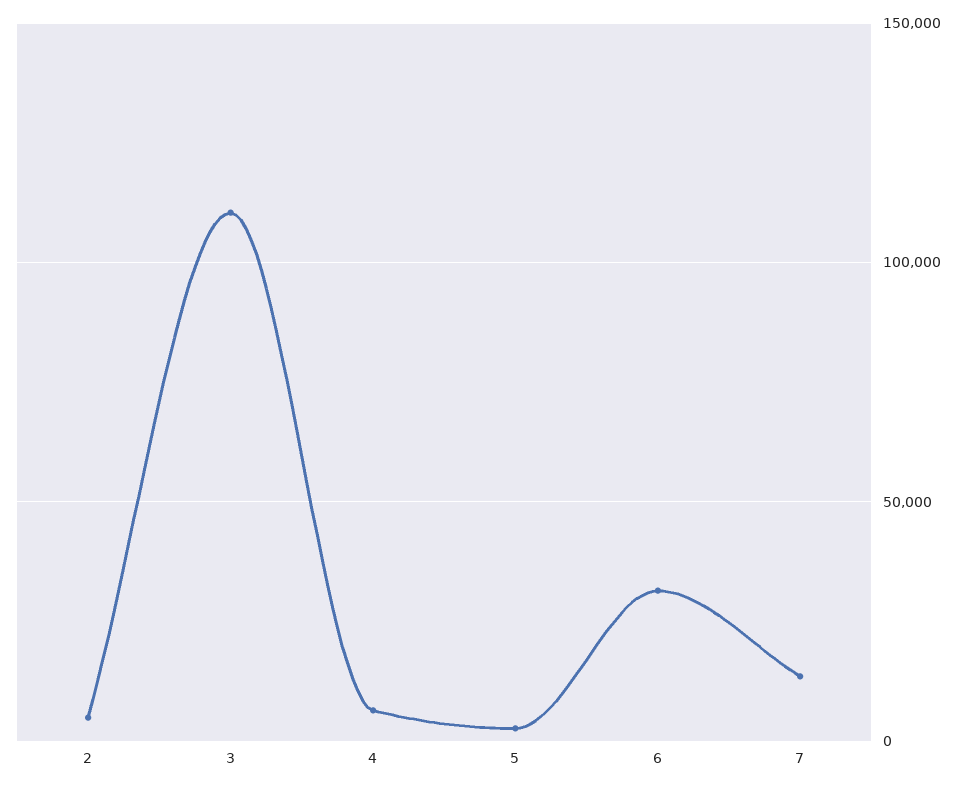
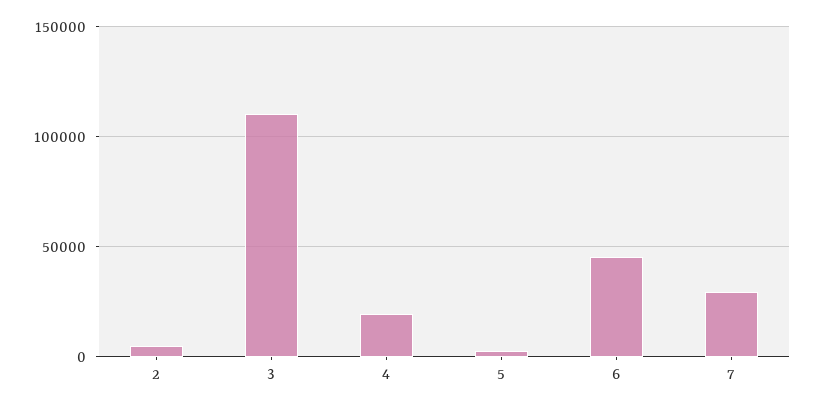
  {
    "2": 5000,
    "3": 110000,
-   "4": 5000,
+   "4": 20000,
    "5": 5000,
-   "6": 30000,
+   "6": 45000,
-   "7": 15000
+   "7": 30000
  }

